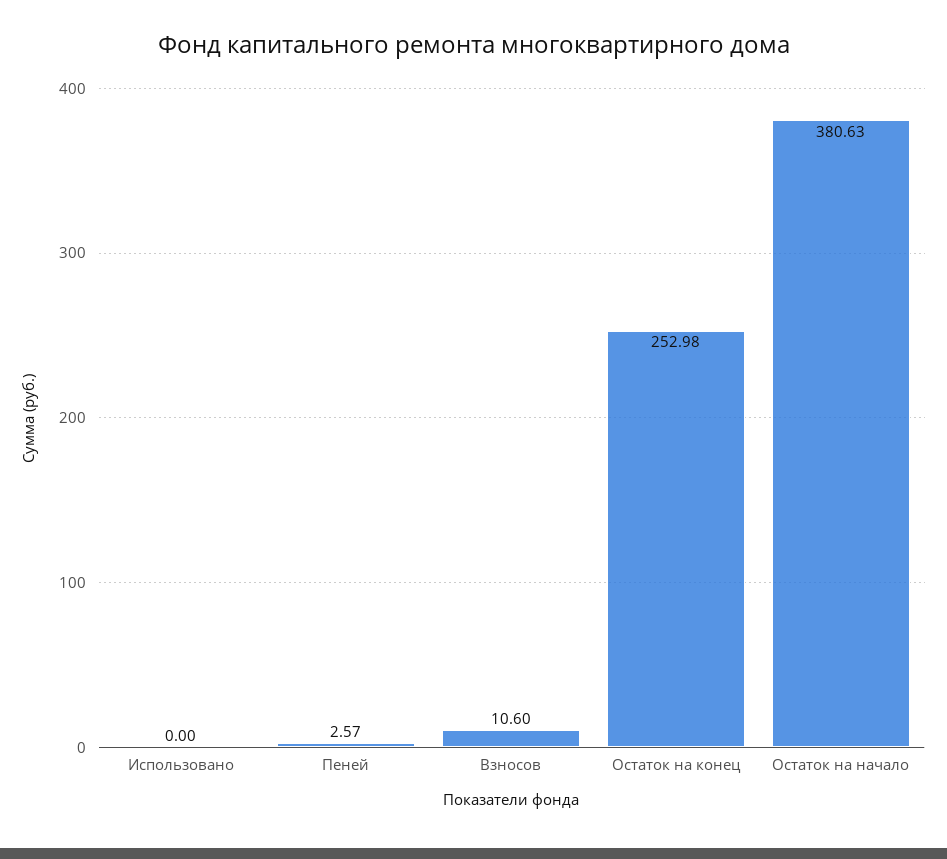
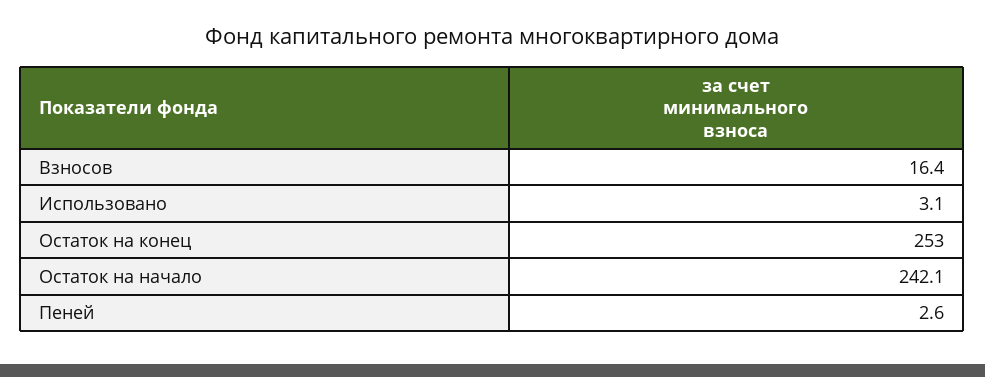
  {
-   "Использовано": 0,
+   "Использовано": 3.1,
    "Пеней": 2.57,
-   "Взносов": 10.6,
+   "Взносов": 16.4,
    "Остаток на конец": 252.98,
-   "Остаток на начало": 380.63
+   "Остаток на начало": 242.1
  }

